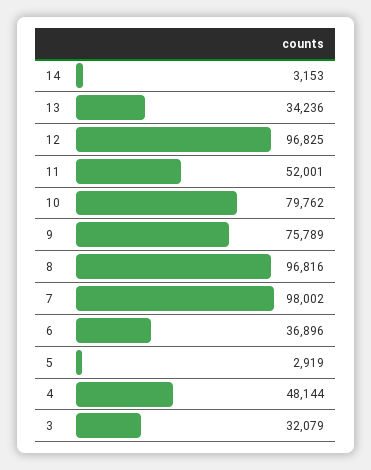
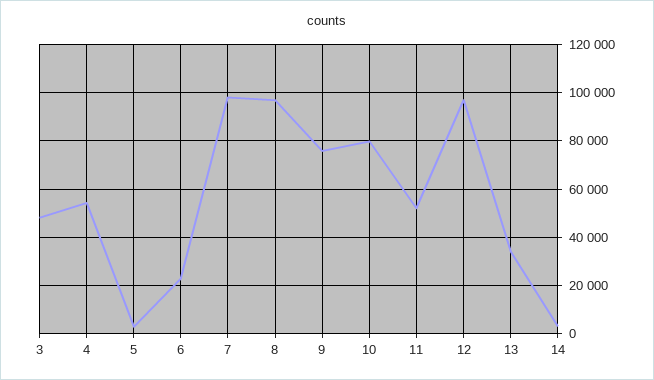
  {
    "14": 3153,
    "13": 34236,
    "12": 96825,
    "11": 52001,
    "10": 79762,
    "9": 75789,
    "8": 96816,
    "7": 98002,
-   "6": 36896,
+   "6": 22500,
    "5": 2919,
-   "4": 48144,
+   "4": 55000,
-   "3": 32079
+   "3": 47500
  }

